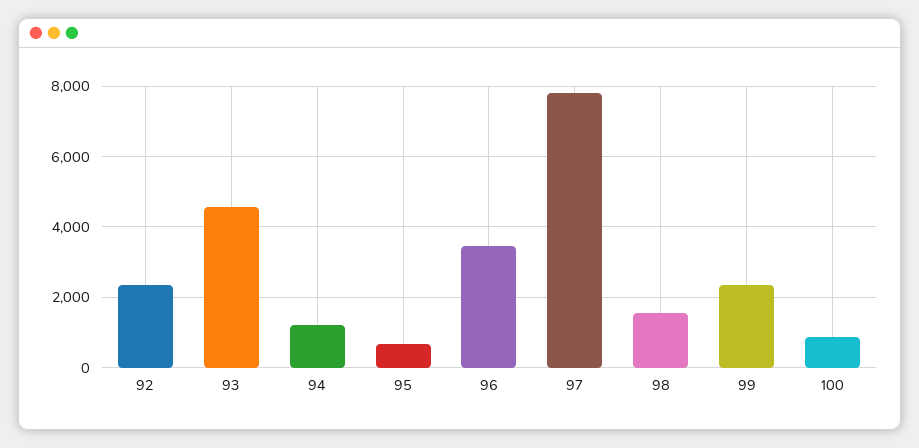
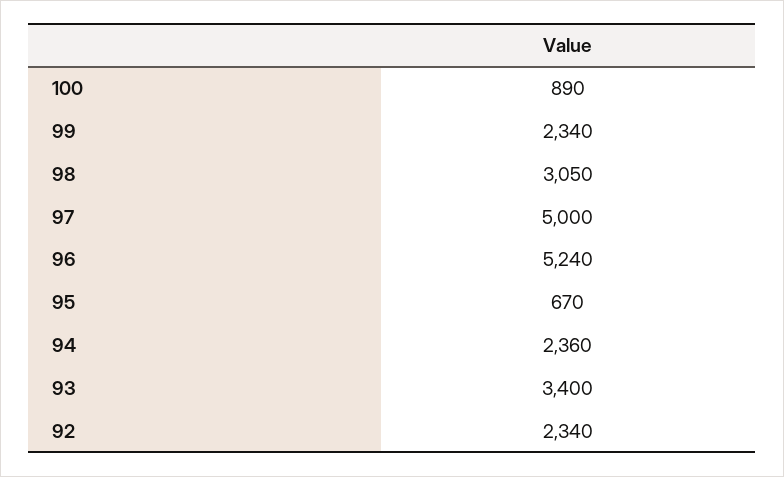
  {
    "92": 2340,
-   "93": 4600,
+   "93": 3400,
-   "94": 1200,
+   "94": 2360,
    "95": 670,
-   "96": 3400,
+   "96": 5240,
-   "97": 7800,
+   "97": 5000,
-   "98": 1600,
+   "98": 3050,
    "99": 2340,
    "100": 890
  }

